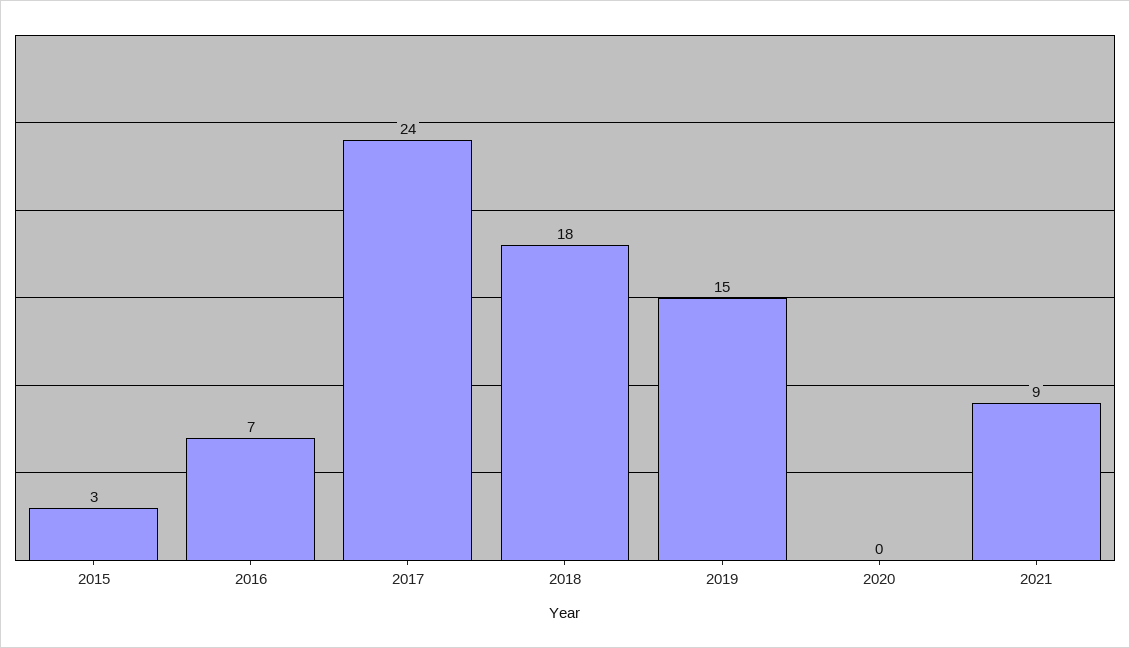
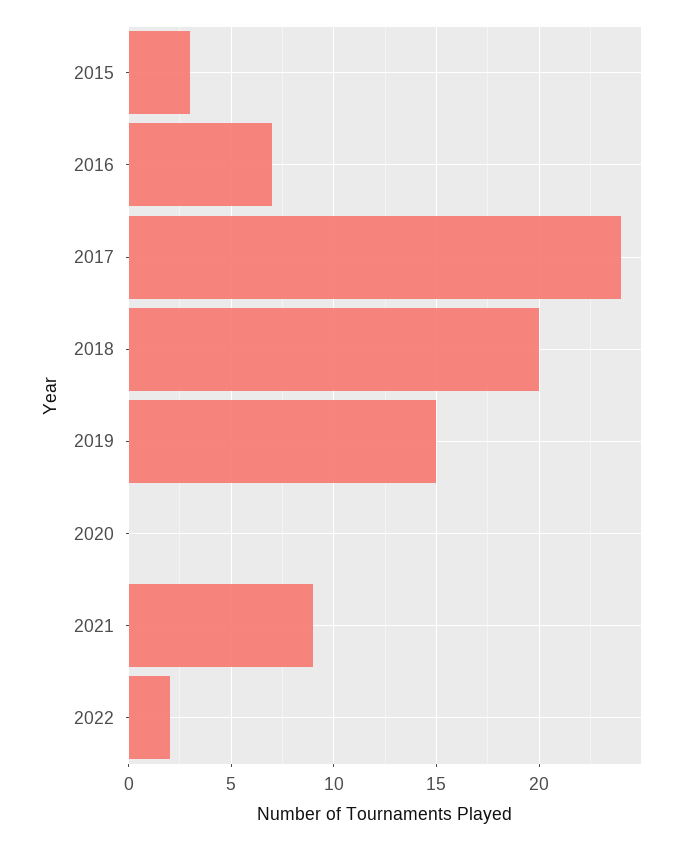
  {
    "2015": 3,
    "2016": 7,
    "2017": 24,
-   "2018": 18,
+   "2018": 20,
    "2019": 15,
    "2020": 0,
-   "2021": 9
+   "2021": 9,
+   "2022": 2
  }

